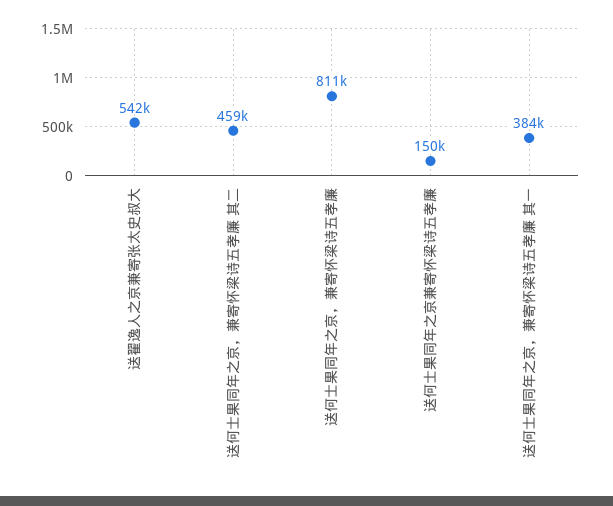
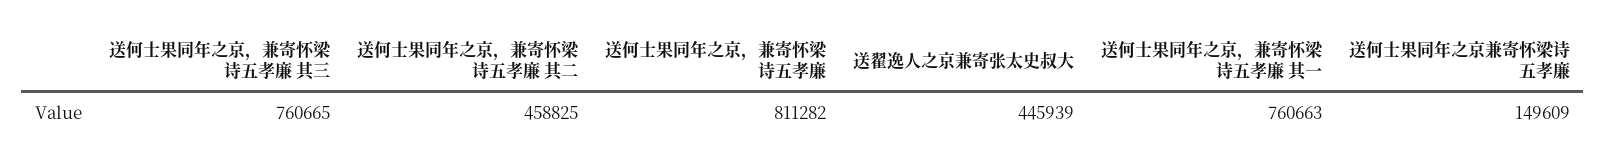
  {
-   "送翟逸人之京兼寄张太史叔大": 542000,
+   "送翟逸人之京兼寄张太史叔大": 445939,
    "送何士果同年之京，兼寄怀梁诗五孝廉 其二": 458825,
    "送何士果同年之京，兼寄怀梁诗五孝廉": 811282,
    "送何士果同年之京兼寄怀梁诗五孝廉": 149609,
-   "送何士果同年之京，兼寄怀梁诗五孝廉 其一": 384000
+   "送何士果同年之京，兼寄怀梁诗五孝廉 其一": 760663,
+   "送何士果同年之京，兼寄怀梁诗五孝廉 其三": 760665
  }

